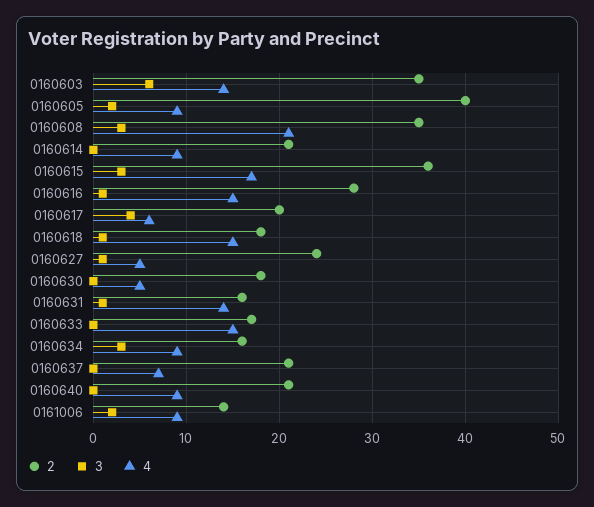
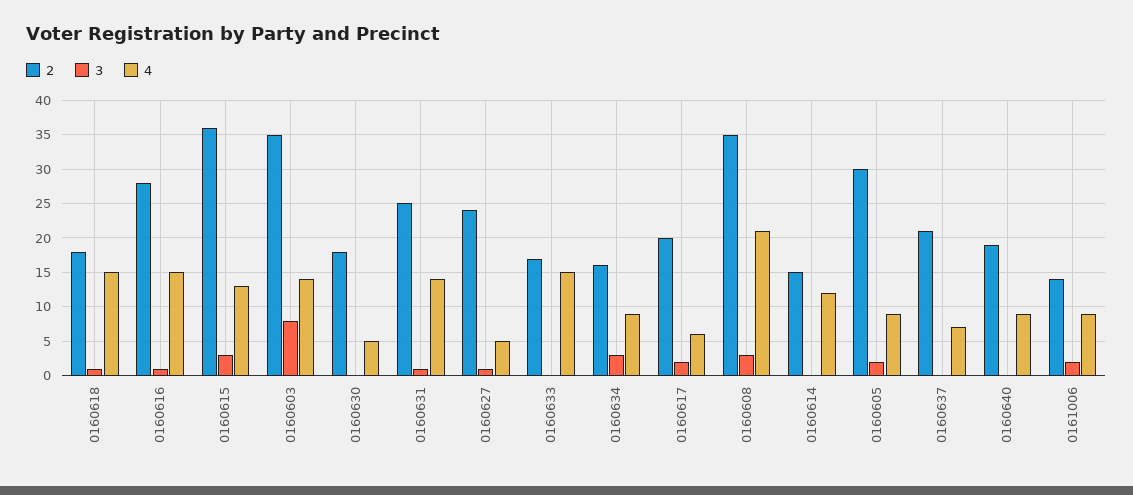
  {
    "2": {
      "0160603": 35,
-     "0160605": 40,
+     "0160605": 30,
      "0160608": 35,
-     "0160614": 21,
+     "0160614": 15,
      "0160615": 36,
      "0160616": 28,
      "0160617": 20,
      "0160618": 18,
      "0160627": 24,
      "0160630": 18,
-     "0160631": 16,
+     "0160631": 25,
      "0160633": 17,
      "0160634": 16,
      "0160637": 21,
-     "0160640": 21,
+     "0160640": 19,
      "0161006": 14
    },
    "3": {
-     "0160603": 6,
+     "0160603": 8,
      "0160605": 2,
      "0160608": 3,
      "0160614": 0,
      "0160615": 3,
      "0160616": 1,
-     "0160617": 4,
+     "0160617": 2,
      "0160618": 1,
      "0160627": 1,
      "0160630": 0,
      "0160631": 1,
      "0160633": 0,
      "0160634": 3,
      "0160637": 0,
      "0160640": 0,
      "0161006": 2
    },
    "4": {
      "0160603": 14,
      "0160605": 9,
      "0160608": 21,
-     "0160614": 9,
+     "0160614": 12,
-     "0160615": 17,
+     "0160615": 13,
      "0160616": 15,
      "0160617": 6,
      "0160618": 15,
      "0160627": 5,
      "0160630": 5,
      "0160631": 14,
      "0160633": 15,
      "0160634": 9,
      "0160637": 7,
      "0160640": 9,
      "0161006": 9
    }
  }

